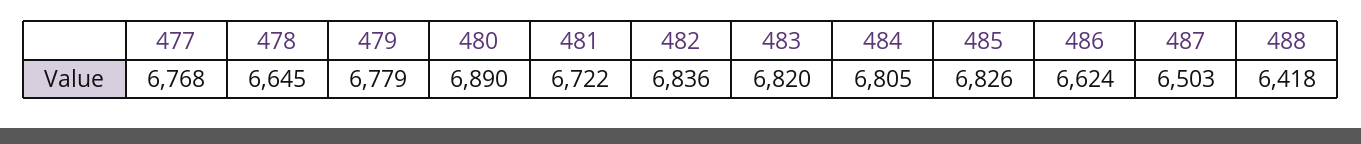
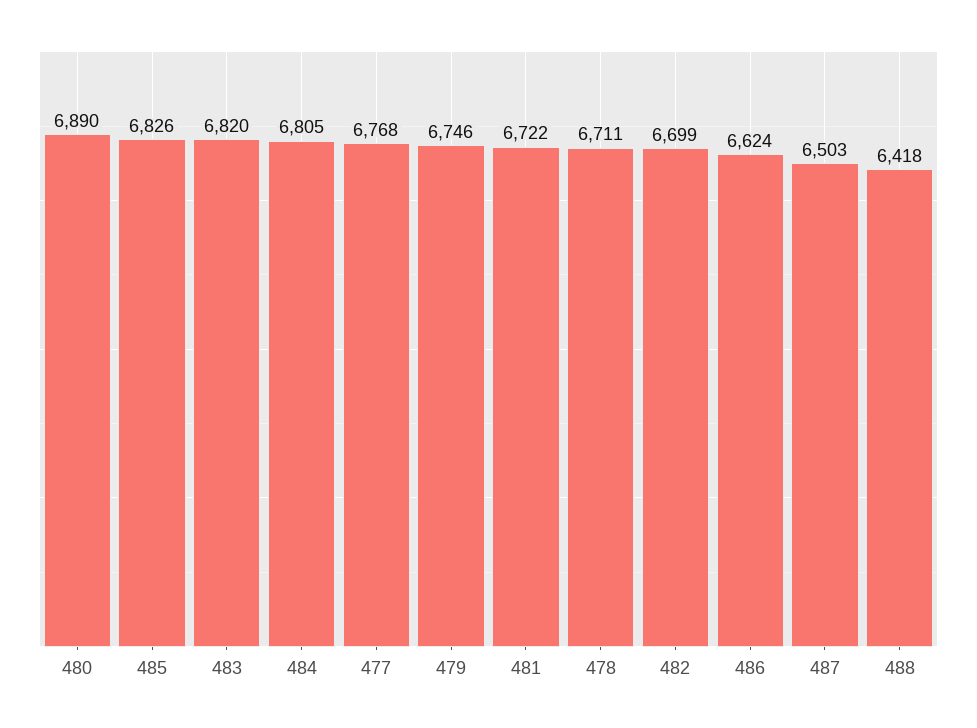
  {
    "477": 6768,
-   "478": 6645,
+   "478": 6711,
-   "479": 6779,
+   "479": 6746,
    "480": 6890,
    "481": 6722,
-   "482": 6836,
+   "482": 6699,
    "483": 6820,
    "484": 6805,
    "485": 6826,
    "486": 6624,
    "487": 6503,
    "488": 6418
  }

